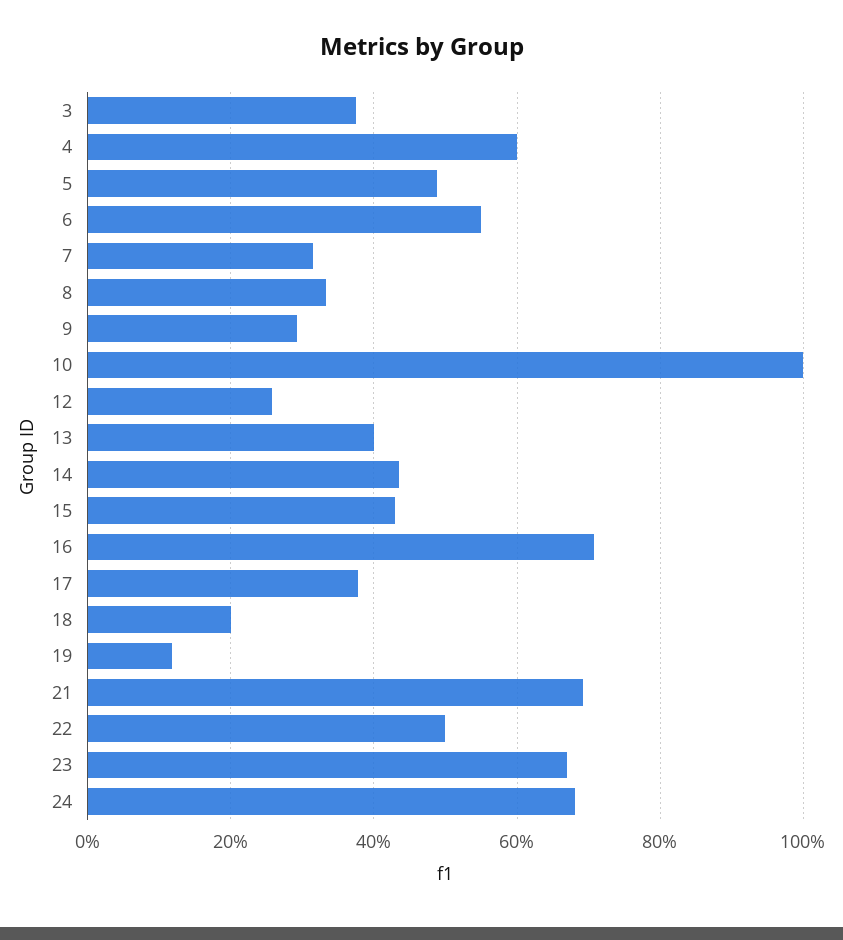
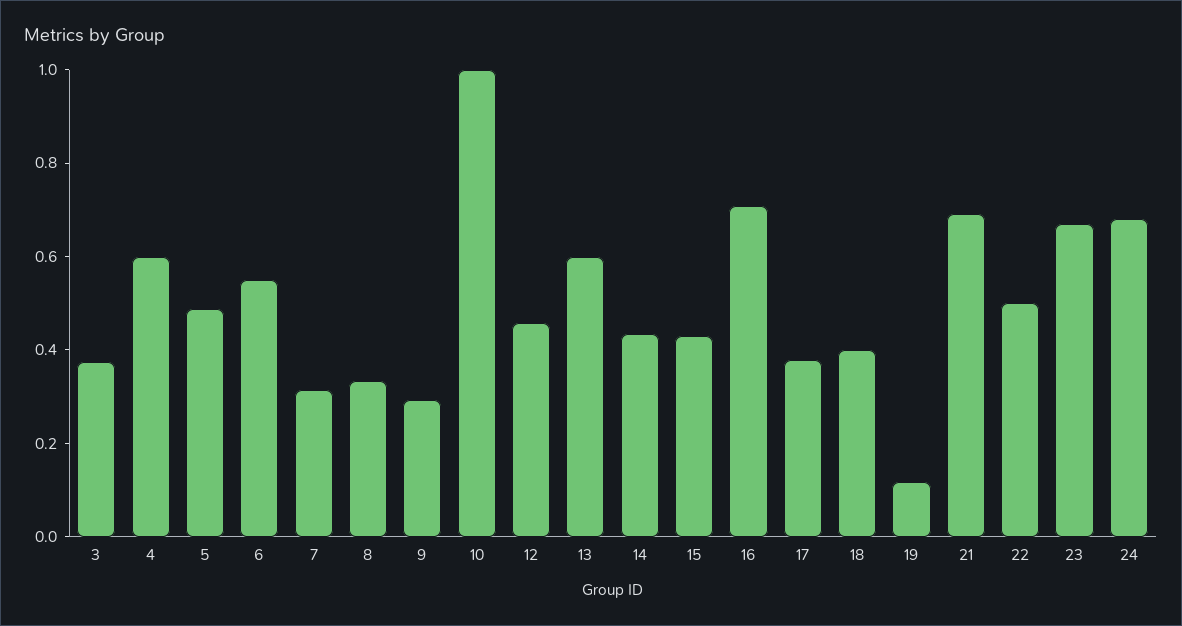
  {
    "3": 0.38,
    "4": 0.6,
    "5": 0.48,
    "6": 0.56,
    "7": 0.32,
    "8": 0.34,
    "9": 0.3,
    "10": 1,
-   "12": 0.26,
+   "12": 0.45,
-   "13": 0.4,
+   "13": 0.6,
    "14": 0.44,
    "15": 0.42,
    "16": 0.7,
    "17": 0.38,
-   "18": 0.2,
+   "18": 0.4,
    "19": 0.12,
    "21": 0.7,
    "22": 0.5,
    "23": 0.68,
    "24": 0.68
  }

